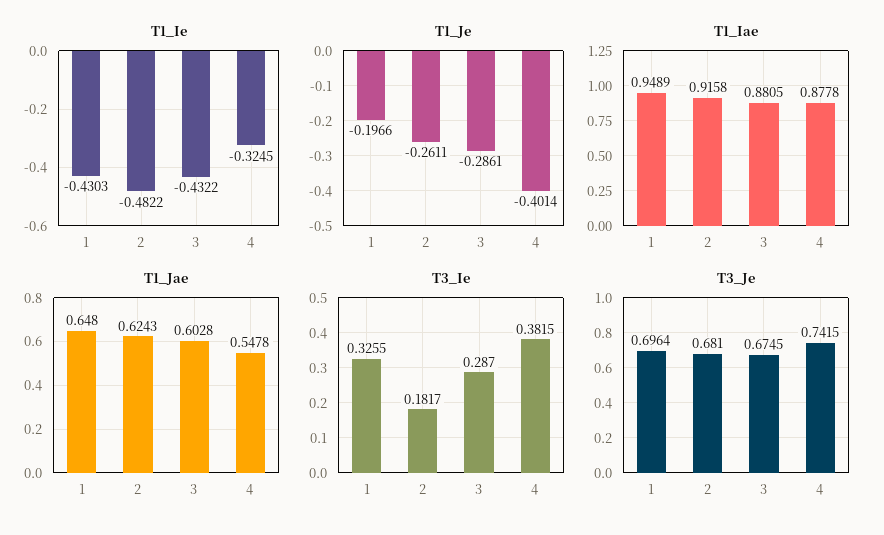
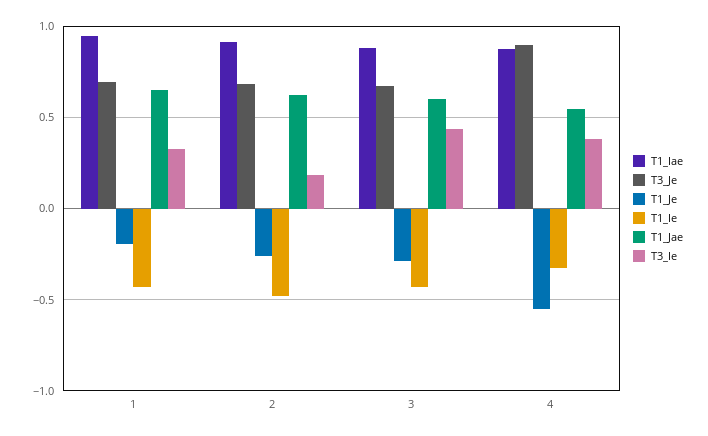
  {
    "T1_Ie": {
      "1": -0.4303,
      "2": -0.4822,
      "3": -0.4322,
      "4": -0.3245
    },
    "T1_Je": {
      "1": -0.1966,
      "2": -0.2611,
      "3": -0.2861,
-     "4": -0.4014
+     "4": -0.55
    },
    "T1_Iae": {
      "1": 0.9489,
      "2": 0.9158,
      "3": 0.8805,
      "4": 0.8778
    },
    "T1_Jae": {
      "1": 0.648,
      "2": 0.6243,
      "3": 0.6028,
      "4": 0.5478
    },
    "T3_Ie": {
      "1": 0.3255,
      "2": 0.1817,
-     "3": 0.287,
+     "3": 0.45,
      "4": 0.3815
    },
    "T3_Je": {
      "1": 0.6964,
      "2": 0.681,
      "3": 0.6745,
-     "4": 0.7415
+     "4": 0.9
    }
  }

